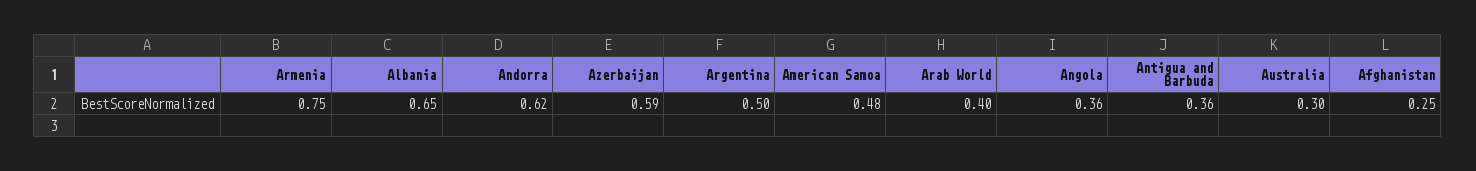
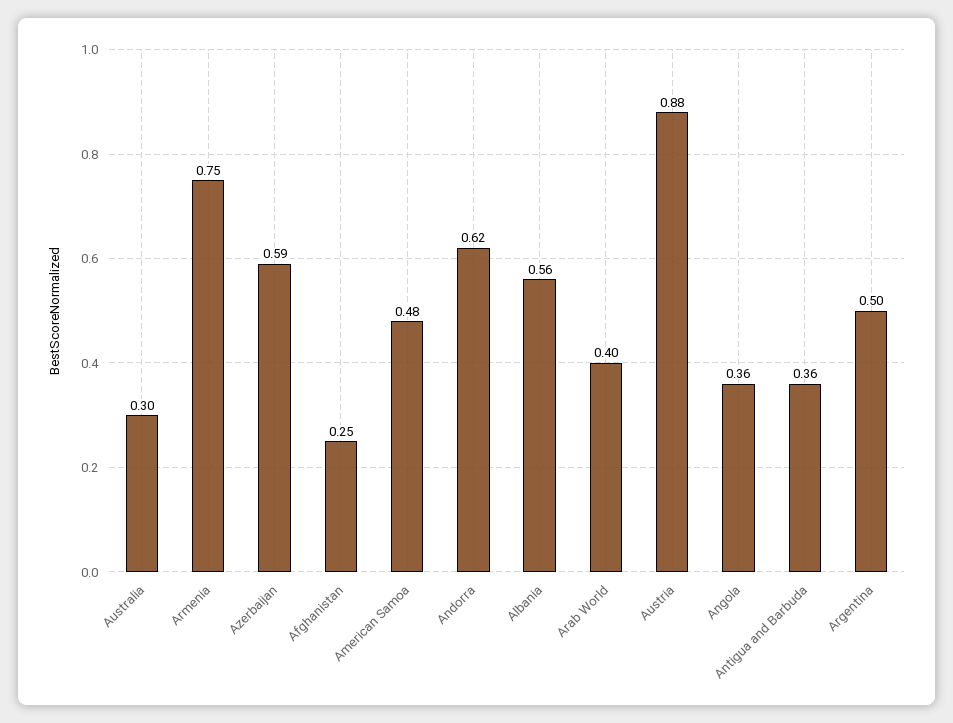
  {
    "Armenia": 0.75,
-   "Albania": 0.65,
+   "Albania": 0.56,
    "Andorra": 0.62,
    "Azerbaijan": 0.59,
    "Argentina": 0.5,
    "American Samoa": 0.48,
    "Arab World": 0.4,
    "Angola": 0.36,
    "Antigua and Barbuda": 0.36,
    "Australia": 0.3,
-   "Afghanistan": 0.25
+   "Afghanistan": 0.25,
+   "Austria": 0.88
  }

